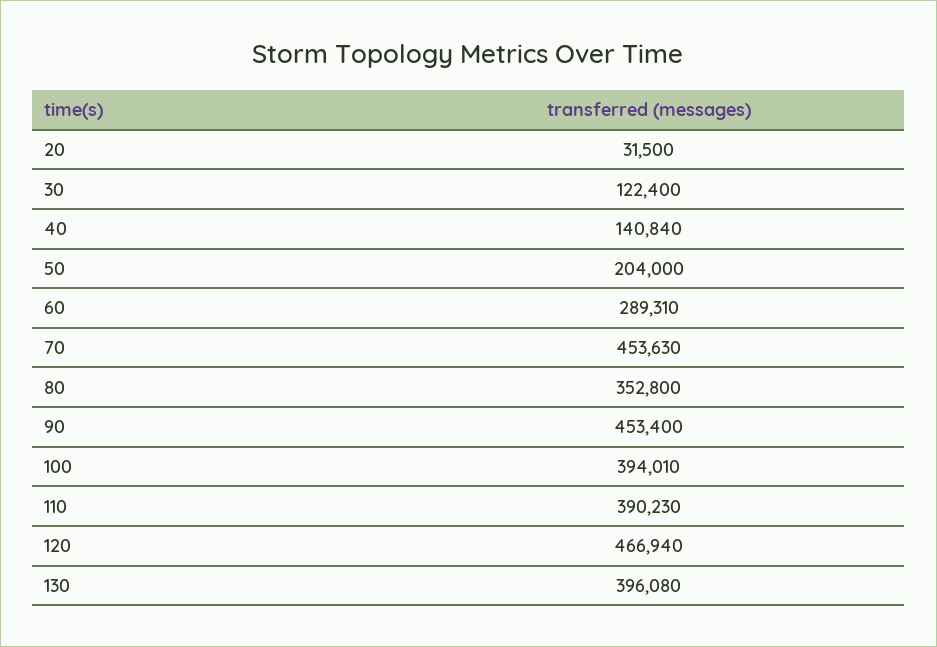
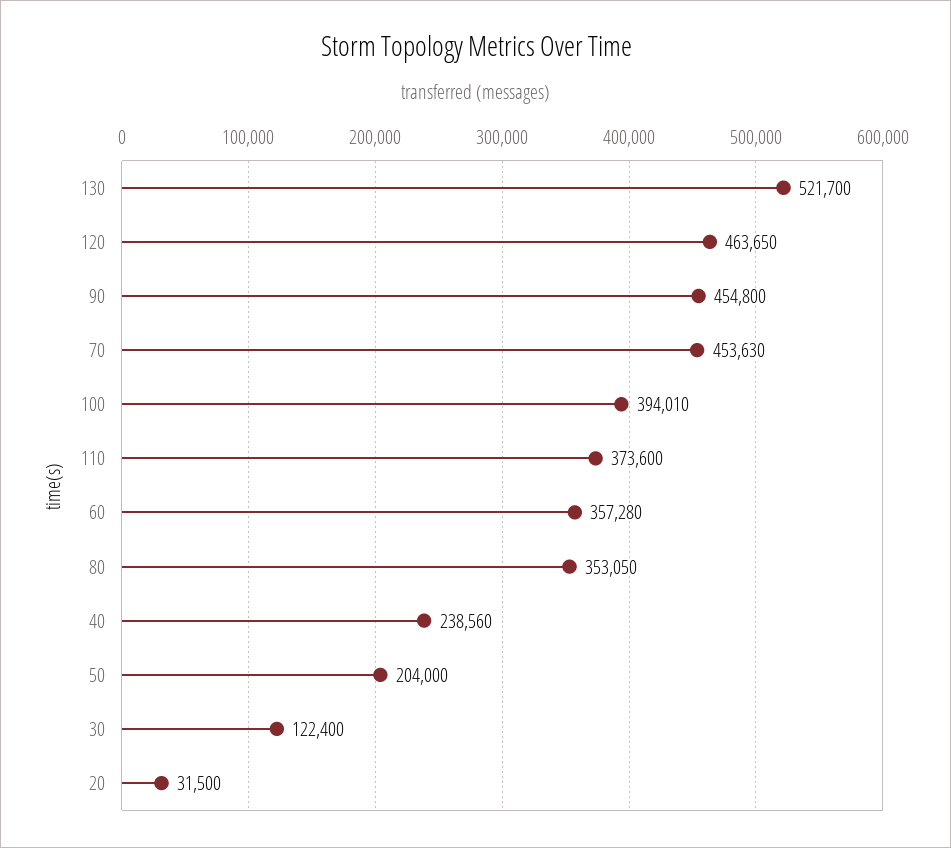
  {
    "20": 31500,
    "30": 122400,
-   "40": 140840,
+   "40": 238560,
    "50": 204000,
-   "60": 289310,
+   "60": 357280,
    "70": 453630,
-   "80": 352800,
+   "80": 353050,
-   "90": 453400,
+   "90": 454800,
    "100": 394010,
-   "110": 390230,
+   "110": 373600,
-   "120": 466940,
+   "120": 463650,
-   "130": 396080
+   "130": 521700
  }

